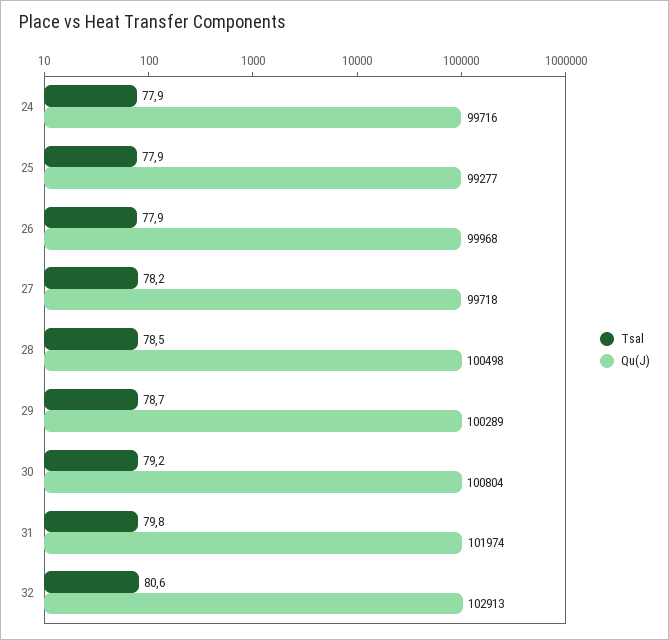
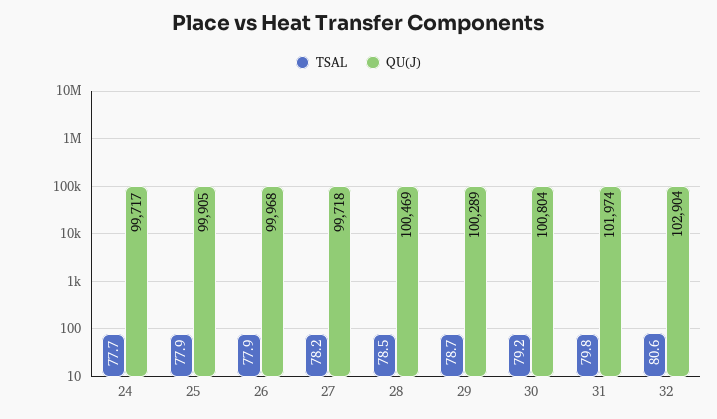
  {
    "Tsal": {
-     "24": 77.9,
+     "24": 77.7,
      "25": 77.9,
      "26": 77.9,
      "27": 78.2,
      "28": 78.5,
      "29": 78.7,
      "30": 79.2,
      "31": 79.8,
      "32": 80.6
    },
    "Qu(J)": {
-     "24": 99716,
+     "24": 99717,
-     "25": 99277,
+     "25": 99905,
      "26": 99968,
      "27": 99718,
-     "28": 100498,
+     "28": 100469,
      "29": 100289,
      "30": 100804,
      "31": 101974,
-     "32": 102913
+     "32": 102904
    }
  }

